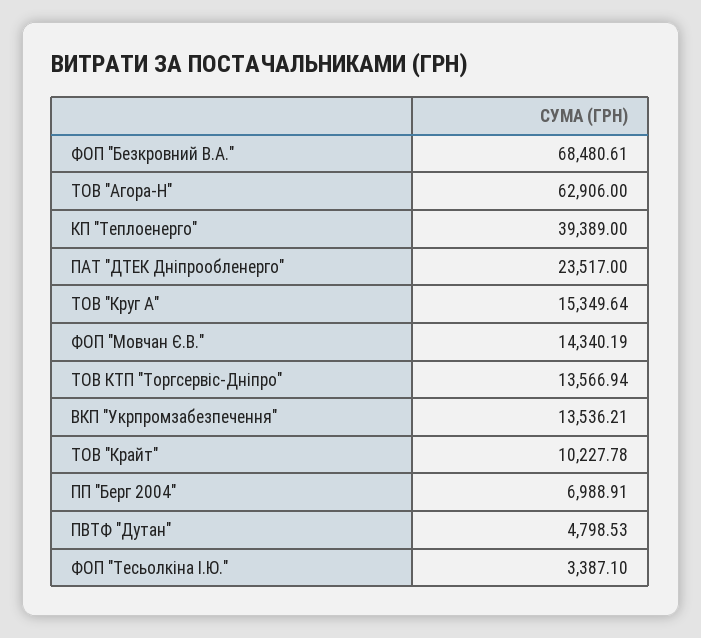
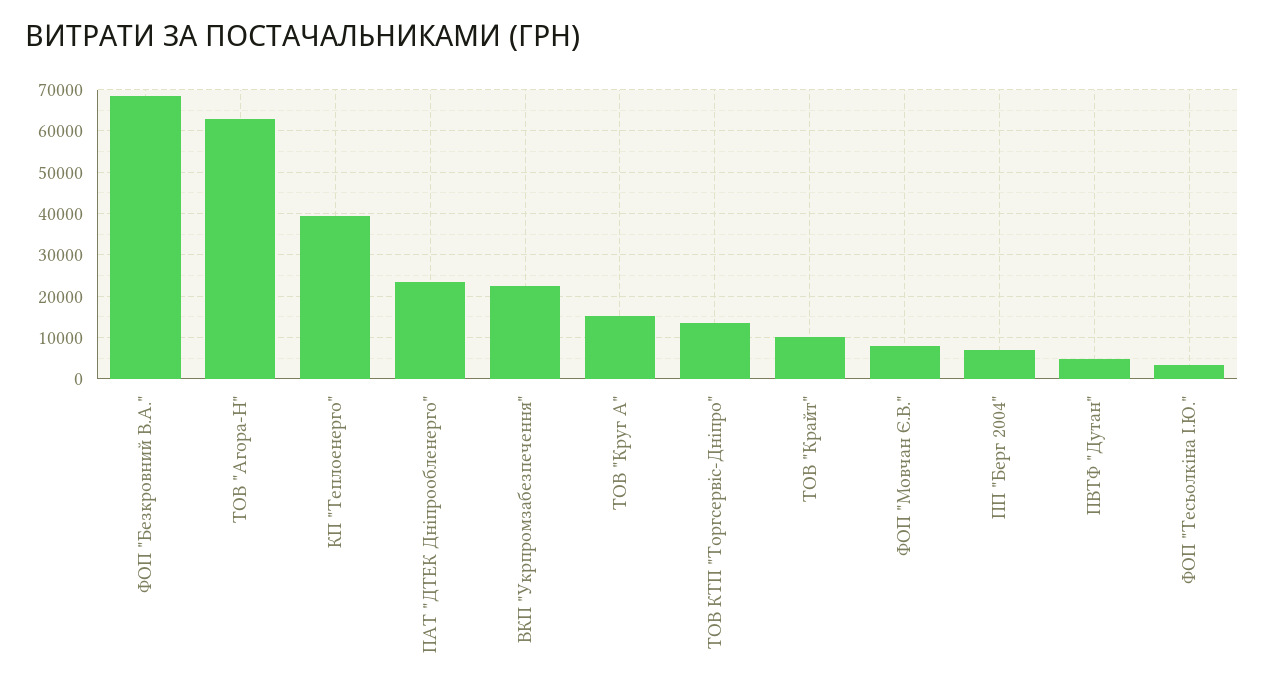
  {
    "ФОП \"Безкровний В.А.\"": 68480.61,
    "ТОВ \"Агора-Н\"": 62906,
    "КП \"Теплоенерго\"": 39389,
    "ПАТ \"ДТЕК Дніпрообленерго\"": 23517,
    "ТОВ \"Круг А\"": 15349.64,
-   "ФОП \"Мовчан Є.В.\"": 14340.19,
+   "ФОП \"Мовчан Є.В.\"": 8000,
    "ТОВ КТП \"Торгсервіс-Дніпро\"": 13566.94,
-   "ВКП \"Укрпромзабезпечення\"": 13536.21,
+   "ВКП \"Укрпромзабезпечення\"": 22000,
    "ТОВ \"Крайт\"": 10227.78,
    "ПП \"Берг 2004\"": 6988.91,
    "ПВТФ \"Дутан\"": 4798.53,
    "ФОП \"Тесьолкіна І.Ю.\"": 3387.1
  }

